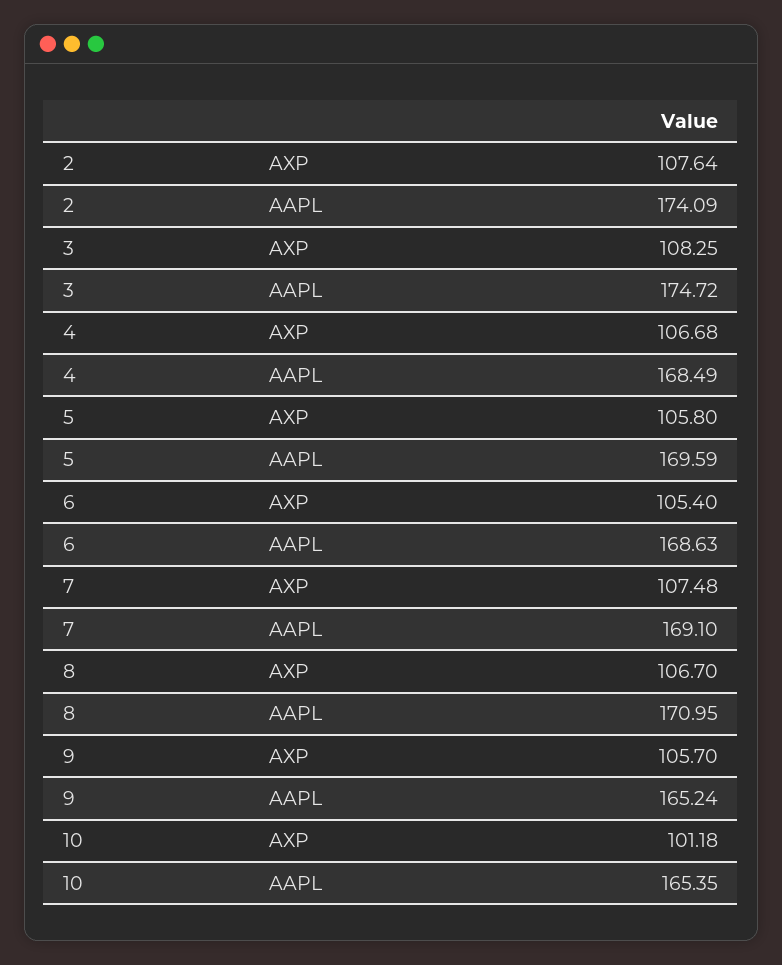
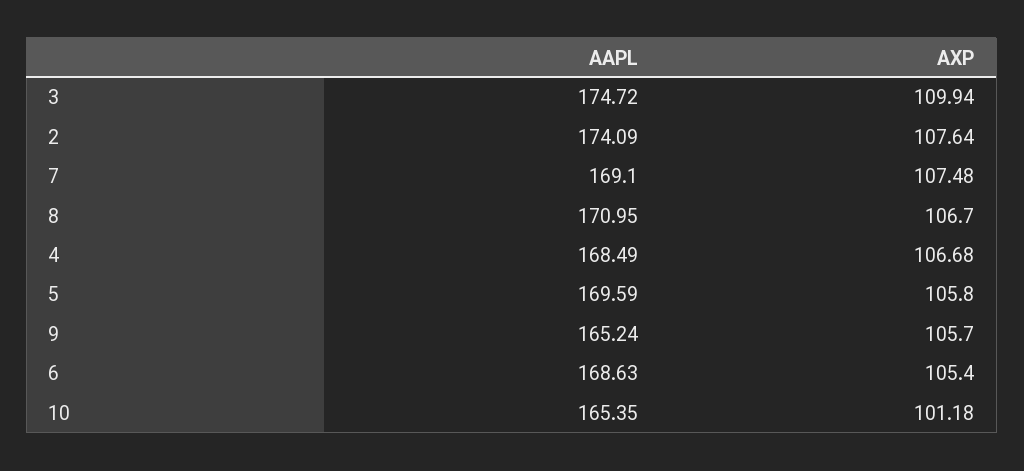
  {
    "2": {
      "AXP": 107.64,
      "AAPL": 174.09
    },
    "3": {
-     "AXP": 108.25,
+     "AXP": 109.94,
      "AAPL": 174.72
    },
    "4": {
      "AXP": 106.68,
      "AAPL": 168.49
    },
    "5": {
      "AXP": 105.8,
      "AAPL": 169.59
    },
    "6": {
      "AXP": 105.4,
      "AAPL": 168.63
    },
    "7": {
      "AXP": 107.48,
      "AAPL": 169.1
    },
    "8": {
      "AXP": 106.7,
      "AAPL": 170.95
    },
    "9": {
      "AXP": 105.7,
      "AAPL": 165.24
    },
    "10": {
      "AXP": 101.18,
      "AAPL": 165.35
    }
  }

